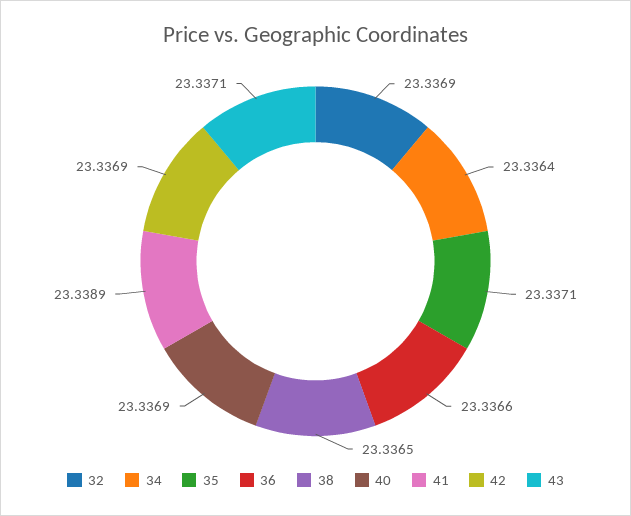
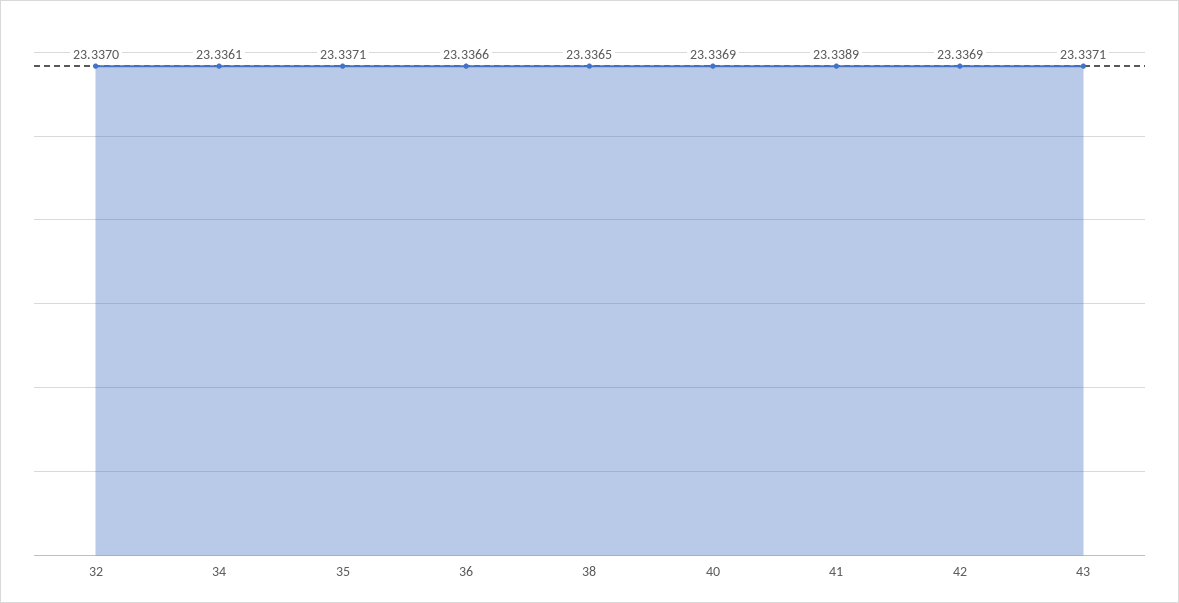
  {
-   "32": 23.3369,
+   "32": 23.337,
-   "34": 23.3364,
+   "34": 23.3361,
    "35": 23.3371,
    "36": 23.3366,
    "38": 23.3365,
    "40": 23.3369,
    "41": 23.3389,
    "42": 23.3369,
    "43": 23.3371
  }

